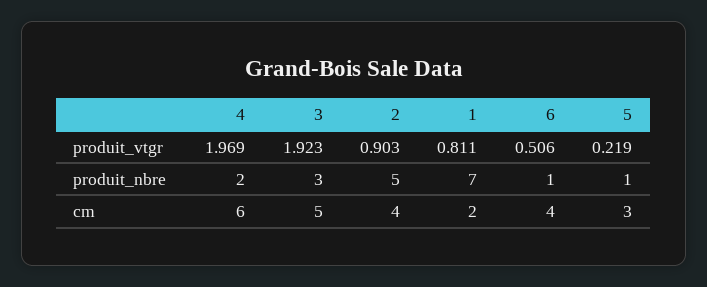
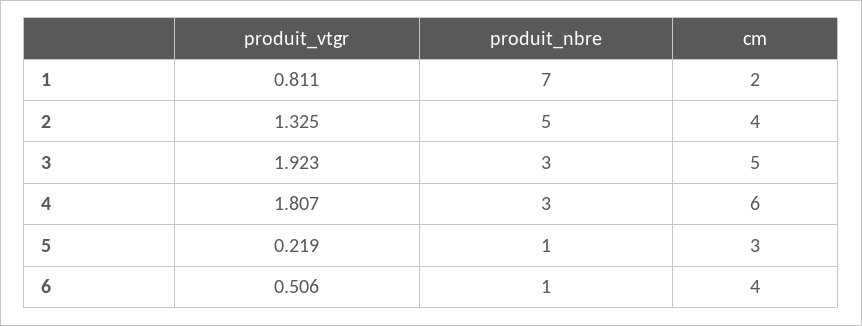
  {
    "4": {
-     "produit_vtgr": 1.969,
+     "produit_vtgr": 1.807,
-     "produit_nbre": 2,
+     "produit_nbre": 3,
      "cm": 6
    },
    "3": {
      "produit_vtgr": 1.923,
      "produit_nbre": 3,
      "cm": 5
    },
    "2": {
-     "produit_vtgr": 0.903,
+     "produit_vtgr": 1.325,
      "produit_nbre": 5,
      "cm": 4
    },
    "1": {
      "produit_vtgr": 0.811,
      "produit_nbre": 7,
      "cm": 2
    },
    "6": {
      "produit_vtgr": 0.506,
      "produit_nbre": 1,
      "cm": 4
    },
    "5": {
      "produit_vtgr": 0.219,
      "produit_nbre": 1,
      "cm": 3
    }
  }

